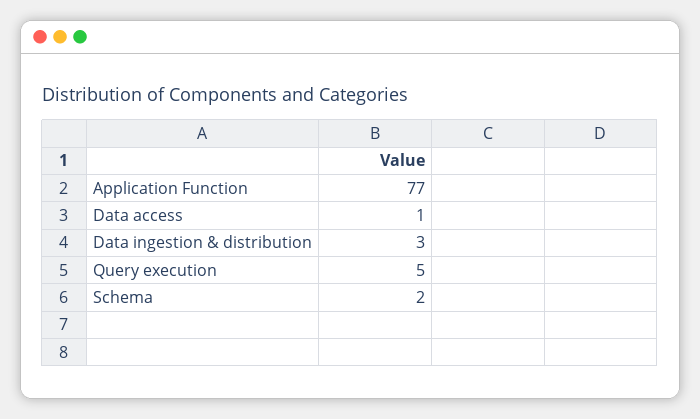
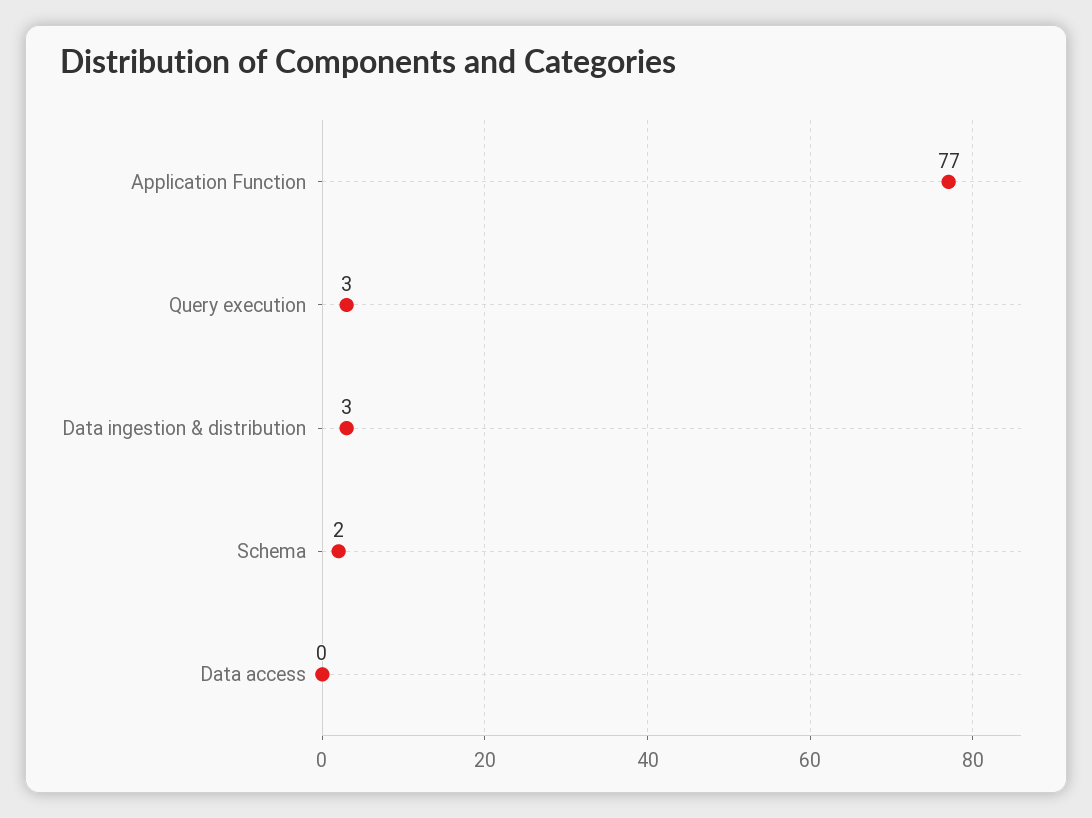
  {
    "Application Function": 77,
-   "Data access": 1,
+   "Data access": 0,
    "Data ingestion & distribution": 3,
-   "Query execution": 5,
+   "Query execution": 3,
    "Schema": 2
  }

